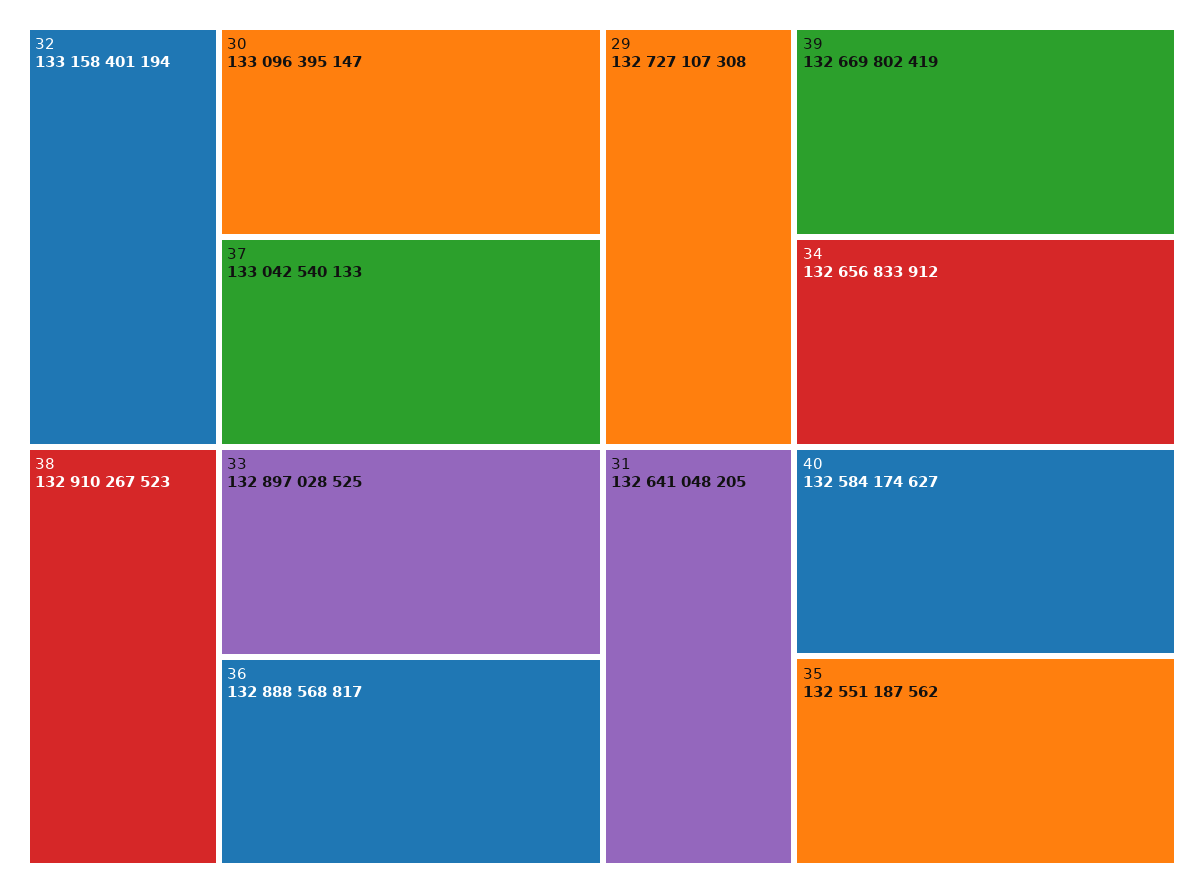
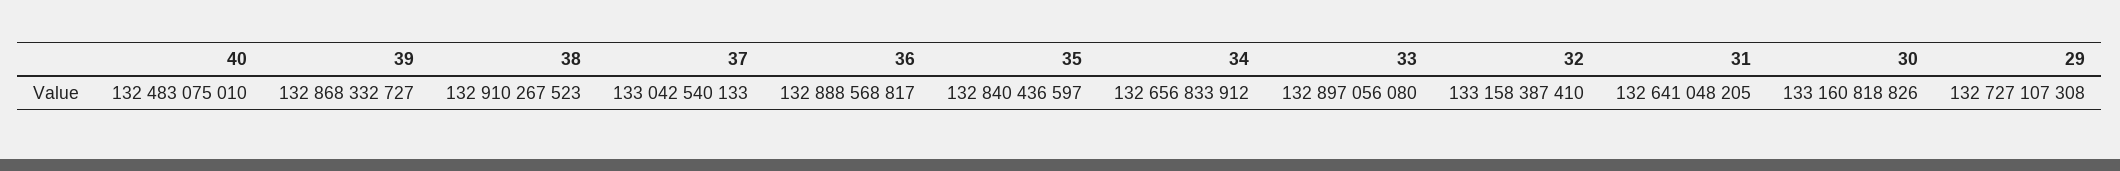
  {
-   "32": 133158401194,
+   "32": 133158387410,
-   "30": 133096395147,
+   "30": 133160818826,
    "37": 133042540133,
    "38": 132910267523,
-   "33": 132897028525,
+   "33": 132897056080,
    "36": 132888568817,
    "29": 132727107308,
-   "39": 132669802419,
+   "39": 132868332727,
    "34": 132656833912,
    "31": 132641048205,
-   "40": 132584174627,
+   "40": 132483075010,
-   "35": 132551187562
+   "35": 132840436597
  }

